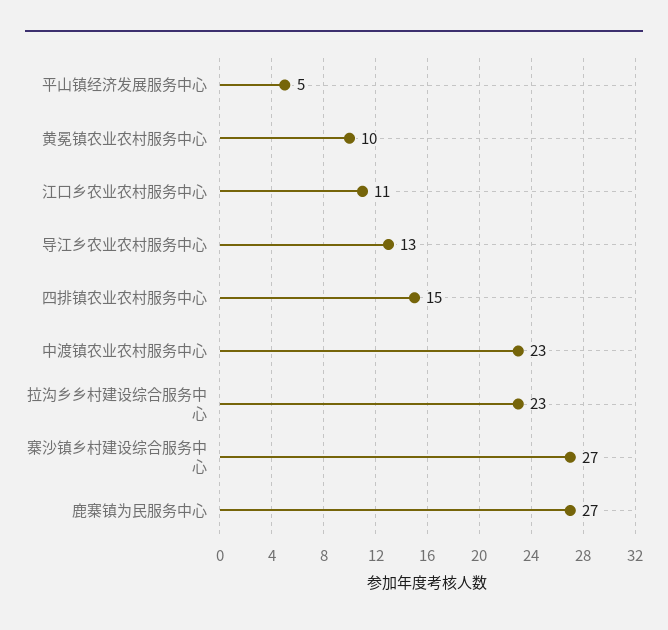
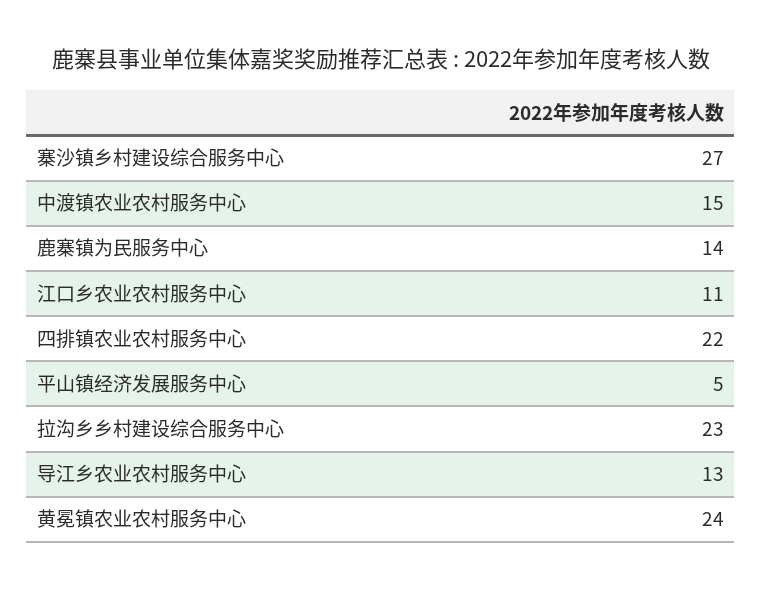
  {
    "平山镇经济发展服务中心": 5,
-   "黄冕镇农业农村服务中心": 10,
+   "黄冕镇农业农村服务中心": 24,
    "江口乡农业农村服务中心": 11,
    "导江乡农业农村服务中心": 13,
-   "四排镇农业农村服务中心": 15,
+   "四排镇农业农村服务中心": 22,
-   "中渡镇农业农村服务中心": 23,
+   "中渡镇农业农村服务中心": 15,
    "拉沟乡乡村建设综合服务中心": 23,
    "寨沙镇乡村建设综合服务中心": 27,
-   "鹿寨镇为民服务中心": 27
+   "鹿寨镇为民服务中心": 14
  }

